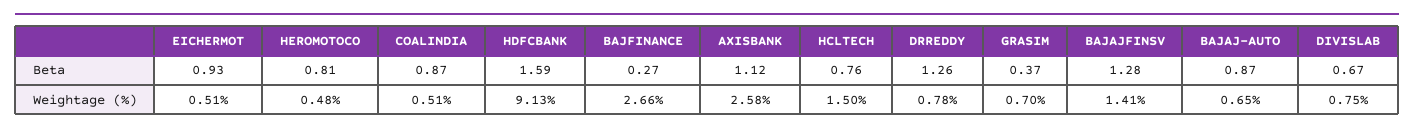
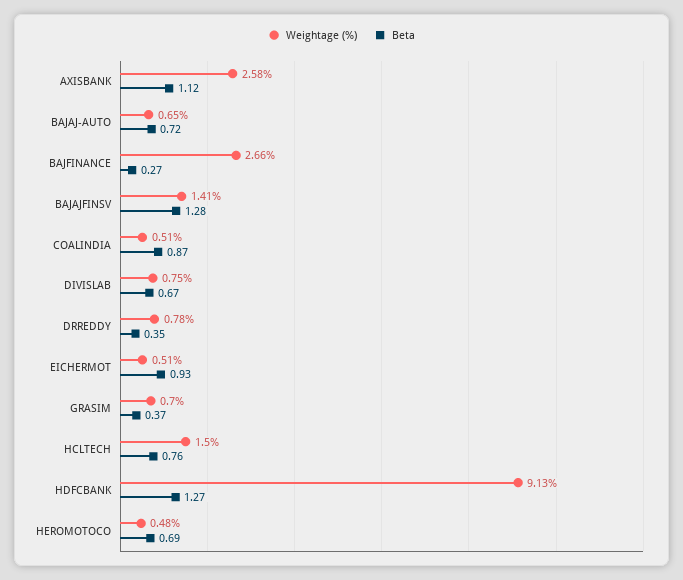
  {
    "Beta": {
      "EICHERMOT": 0.93,
-     "HEROMOTOCO": 0.81,
+     "HEROMOTOCO": 0.69,
      "COALINDIA": 0.87,
-     "HDFCBANK": 1.59,
+     "HDFCBANK": 1.27,
      "BAJFINANCE": 0.27,
      "AXISBANK": 1.12,
      "HCLTECH": 0.76,
-     "DRREDDY": 1.26,
+     "DRREDDY": 0.35,
      "GRASIM": 0.37,
      "BAJAJFINSV": 1.28,
-     "BAJAJ-AUTO": 0.87,
+     "BAJAJ-AUTO": 0.72,
      "DIVISLAB": 0.67
    },
    "Weightage (%)": {
      "EICHERMOT": 0.51,
      "HEROMOTOCO": 0.48,
      "COALINDIA": 0.51,
      "HDFCBANK": 9.13,
      "BAJFINANCE": 2.66,
      "AXISBANK": 2.58,
      "HCLTECH": 1.5,
      "DRREDDY": 0.78,
      "GRASIM": 0.7,
      "BAJAJFINSV": 1.41,
      "BAJAJ-AUTO": 0.65,
      "DIVISLAB": 0.75
    }
  }

